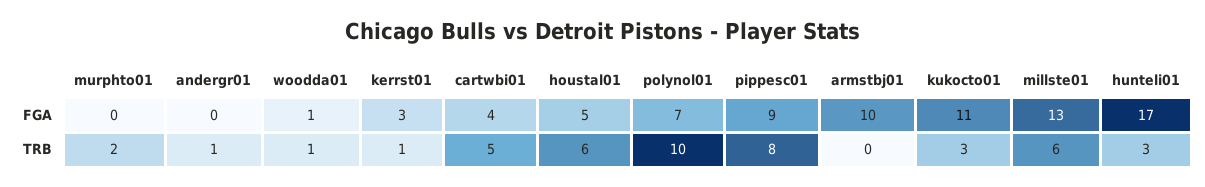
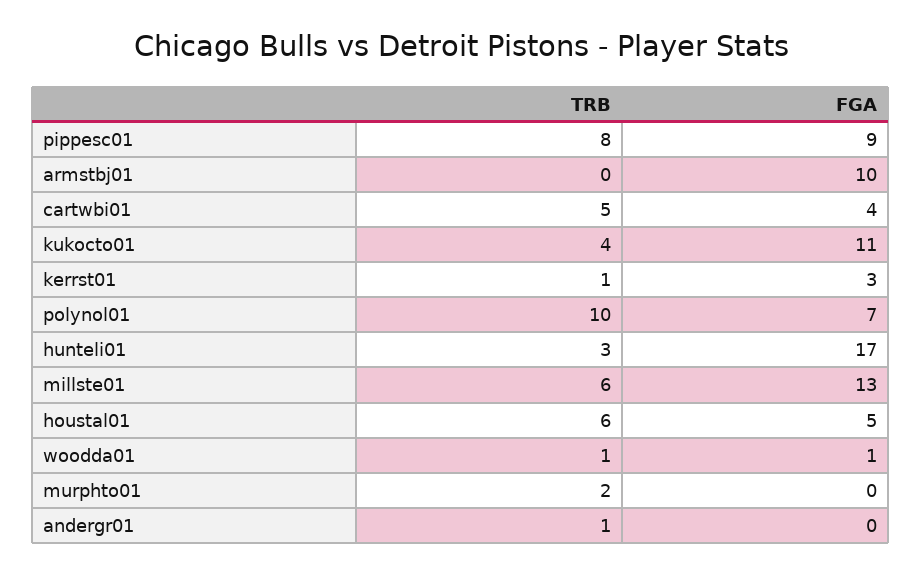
  {
    "murphto01": {
      "FGA": 0,
      "TRB": 2
    },
    "andergr01": {
      "FGA": 0,
      "TRB": 1
    },
    "woodda01": {
      "FGA": 1,
      "TRB": 1
    },
    "kerrst01": {
      "FGA": 3,
      "TRB": 1
    },
    "cartwbi01": {
      "FGA": 4,
      "TRB": 5
    },
    "houstal01": {
      "FGA": 5,
      "TRB": 6
    },
    "polynol01": {
      "FGA": 7,
      "TRB": 10
    },
    "pippesc01": {
      "FGA": 9,
      "TRB": 8
    },
    "armstbj01": {
      "FGA": 10,
      "TRB": 0
    },
    "kukocto01": {
      "FGA": 11,
-     "TRB": 3
+     "TRB": 4
    },
    "millste01": {
      "FGA": 13,
      "TRB": 6
    },
    "hunteli01": {
      "FGA": 17,
      "TRB": 3
    }
  }

